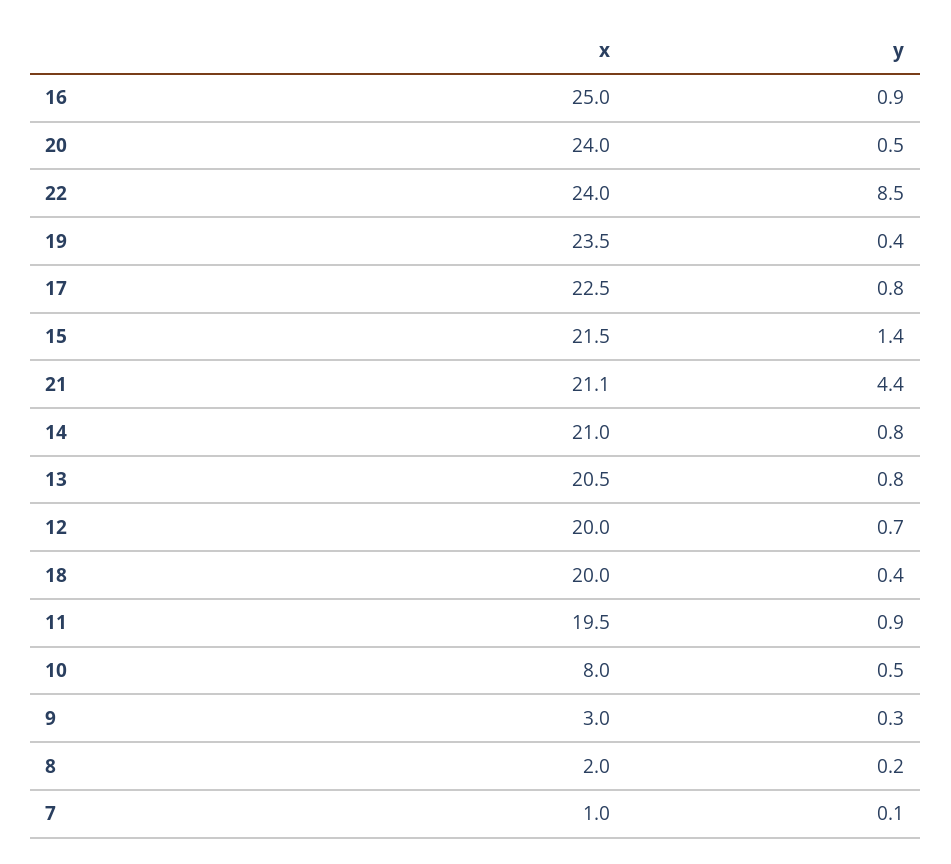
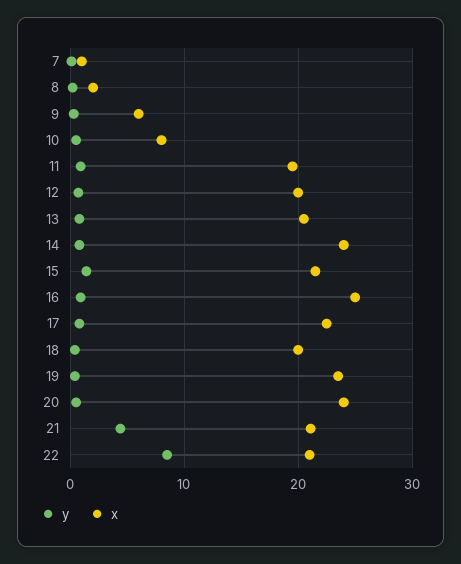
  {
    "x": {
      "16": 25,
      "20": 24,
-     "22": 24,
+     "22": 21,
      "19": 23.5,
      "17": 22.5,
      "15": 21.5,
      "21": 21.1,
-     "14": 21,
+     "14": 24,
      "13": 20.5,
      "12": 20,
      "18": 20,
      "11": 19.5,
      "10": 8,
-     "9": 3,
+     "9": 6,
      "8": 2,
      "7": 1
    },
    "y": {
      "16": 0.9,
      "20": 0.5,
      "22": 8.5,
      "19": 0.4,
      "17": 0.8,
      "15": 1.4,
      "21": 4.4,
      "14": 0.8,
      "13": 0.8,
      "12": 0.7,
      "18": 0.4,
      "11": 0.9,
      "10": 0.5,
      "9": 0.3,
      "8": 0.2,
      "7": 0.1
    }
  }

